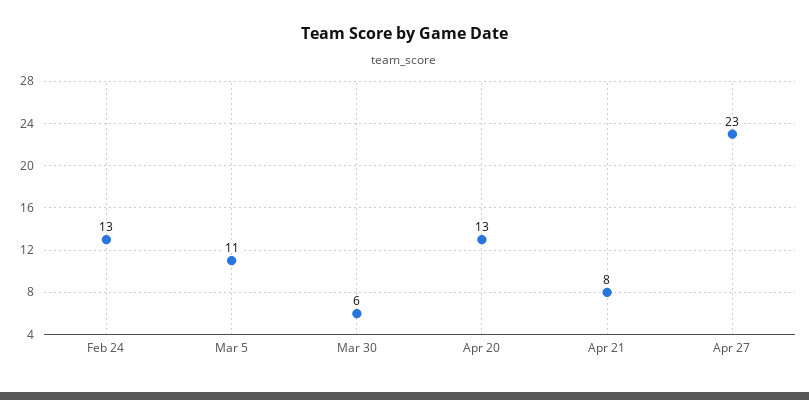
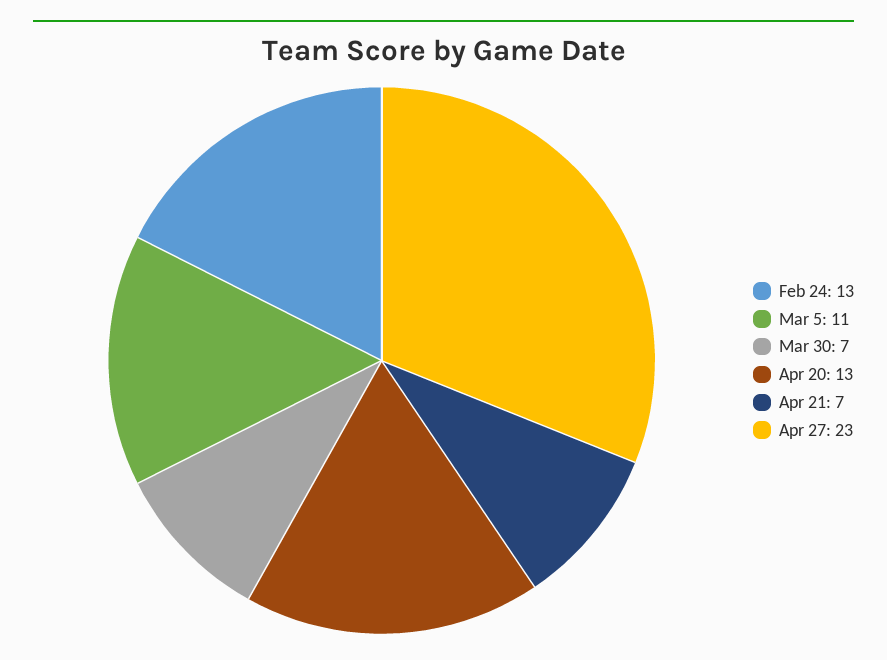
  {
    "Feb 24": 13,
    "Mar 5": 11,
-   "Mar 30": 6,
+   "Mar 30": 7,
    "Apr 20": 13,
-   "Apr 21": 8,
+   "Apr 21": 7,
    "Apr 27": 23
  }

